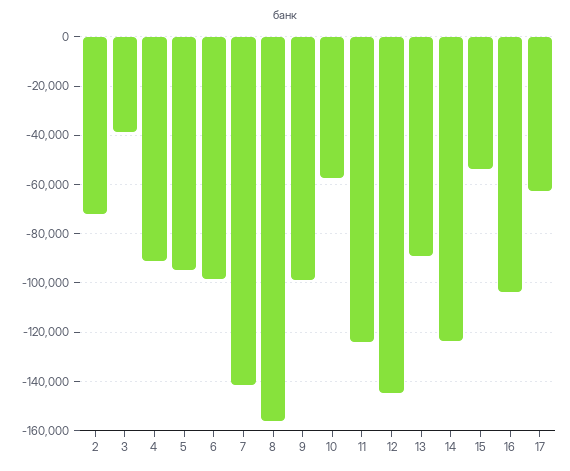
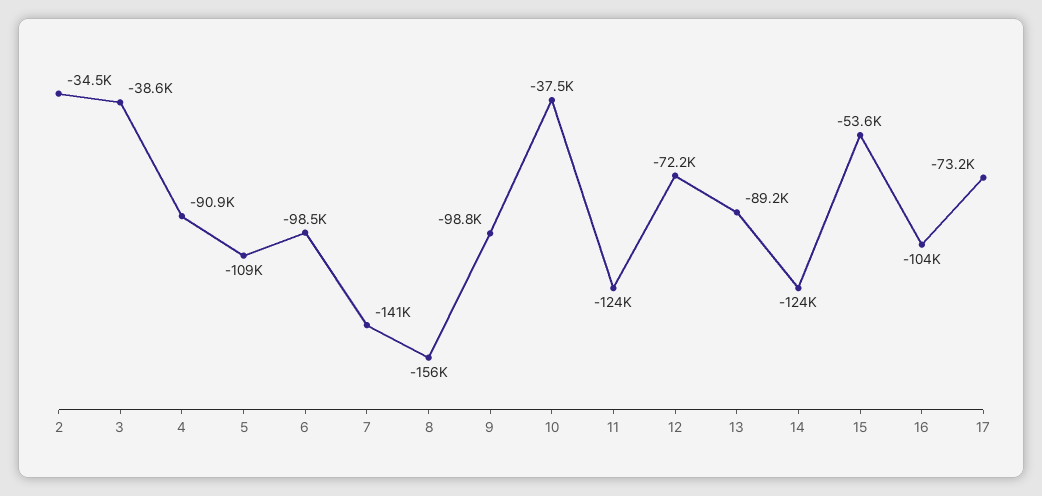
  {
-   "2": -72500,
+   "2": -34500,
    "3": -38600,
    "4": -90900,
-   "5": -95000,
+   "5": -109000,
    "6": -98500,
    "7": -141000,
    "8": -156000,
    "9": -98800,
-   "10": -57500,
+   "10": -37500,
    "11": -124000,
-   "12": -145000,
+   "12": -72200,
    "13": -89200,
    "14": -124000,
    "15": -53600,
    "16": -104000,
-   "17": -62500
+   "17": -73200
  }

